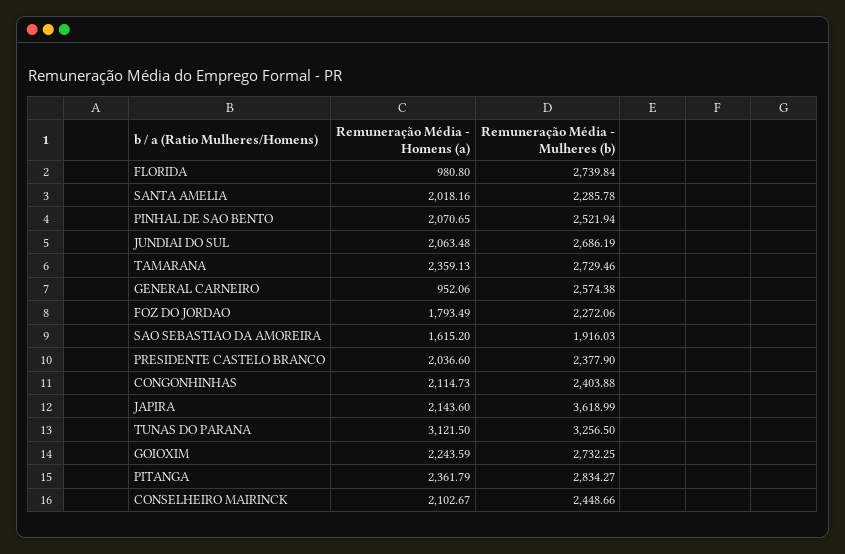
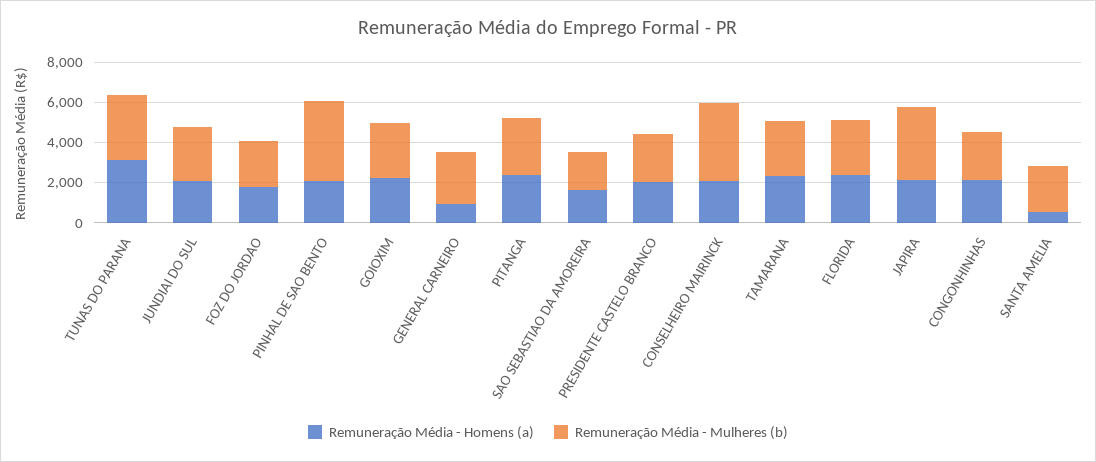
  {
    "Remuneração Média - Homens (a)": {
-     "FLORIDA": 980.8,
+     "FLORIDA": 2500,
-     "SANTA AMELIA": 2018.16,
+     "SANTA AMELIA": 500,
      "PINHAL DE SAO BENTO": 2070.65,
      "JUNDIAI DO SUL": 2063.48,
      "TAMARANA": 2359.13,
      "GENERAL CARNEIRO": 952.06,
      "FOZ DO JORDAO": 1793.49,
      "SAO SEBASTIAO DA AMOREIRA": 1615.2,
      "PRESIDENTE CASTELO BRANCO": 2036.6,
      "CONGONHINHAS": 2114.73,
      "JAPIRA": 2143.6,
      "TUNAS DO PARANA": 3121.5,
      "GOIOXIM": 2243.59,
      "PITANGA": 2361.79,
      "CONSELHEIRO MAIRINCK": 2102.67
    },
    "Remuneração Média - Mulheres (b)": {
      "FLORIDA": 2739.84,
      "SANTA AMELIA": 2285.78,
-     "PINHAL DE SAO BENTO": 2521.94,
+     "PINHAL DE SAO BENTO": 4000,
      "JUNDIAI DO SUL": 2686.19,
      "TAMARANA": 2729.46,
      "GENERAL CARNEIRO": 2574.38,
      "FOZ DO JORDAO": 2272.06,
      "SAO SEBASTIAO DA AMOREIRA": 1916.03,
      "PRESIDENTE CASTELO BRANCO": 2377.9,
      "CONGONHINHAS": 2403.88,
      "JAPIRA": 3618.99,
      "TUNAS DO PARANA": 3256.5,
      "GOIOXIM": 2732.25,
      "PITANGA": 2834.27,
-     "CONSELHEIRO MAIRINCK": 2448.66
+     "CONSELHEIRO MAIRINCK": 4000
    }
  }

